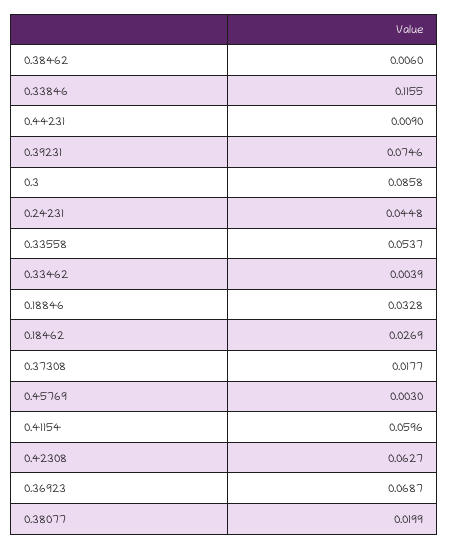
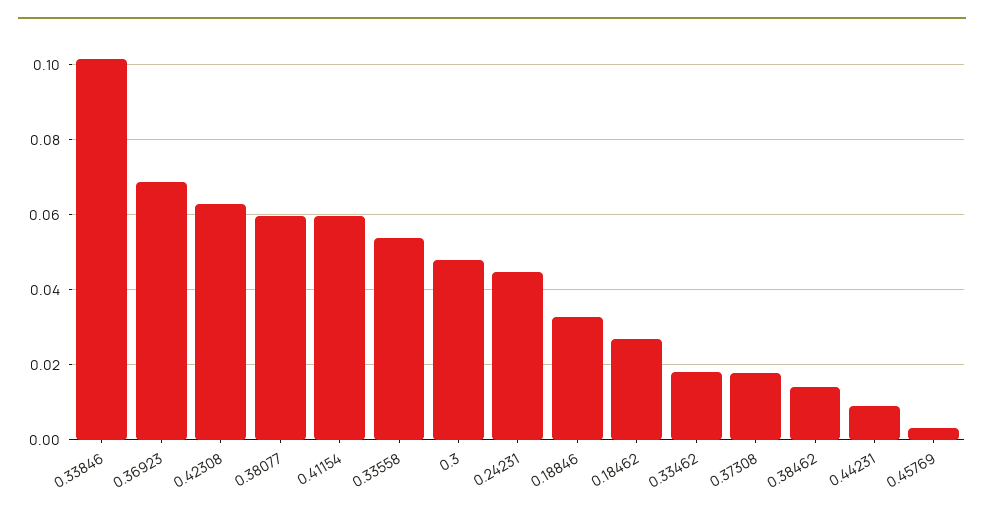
  {
-   "0.38462": 0.006,
+   "0.38462": 0.014,
-   "0.33846": 0.1155,
+   "0.33846": 0.102,
    "0.44231": 0.009,
-   "0.39231": 0.0746,
-   "0.3": 0.0858,
+   "0.3": 0.048,
    "0.24231": 0.0448,
    "0.33558": 0.0537,
-   "0.33462": 0.0039,
+   "0.33462": 0.018,
    "0.18846": 0.0328,
    "0.18462": 0.0269,
    "0.37308": 0.0177,
    "0.45769": 0.003,
    "0.41154": 0.0596,
    "0.42308": 0.0627,
    "0.36923": 0.0687,
-   "0.38077": 0.0199
+   "0.38077": 0.06
  }

